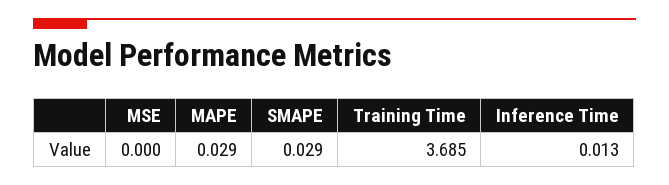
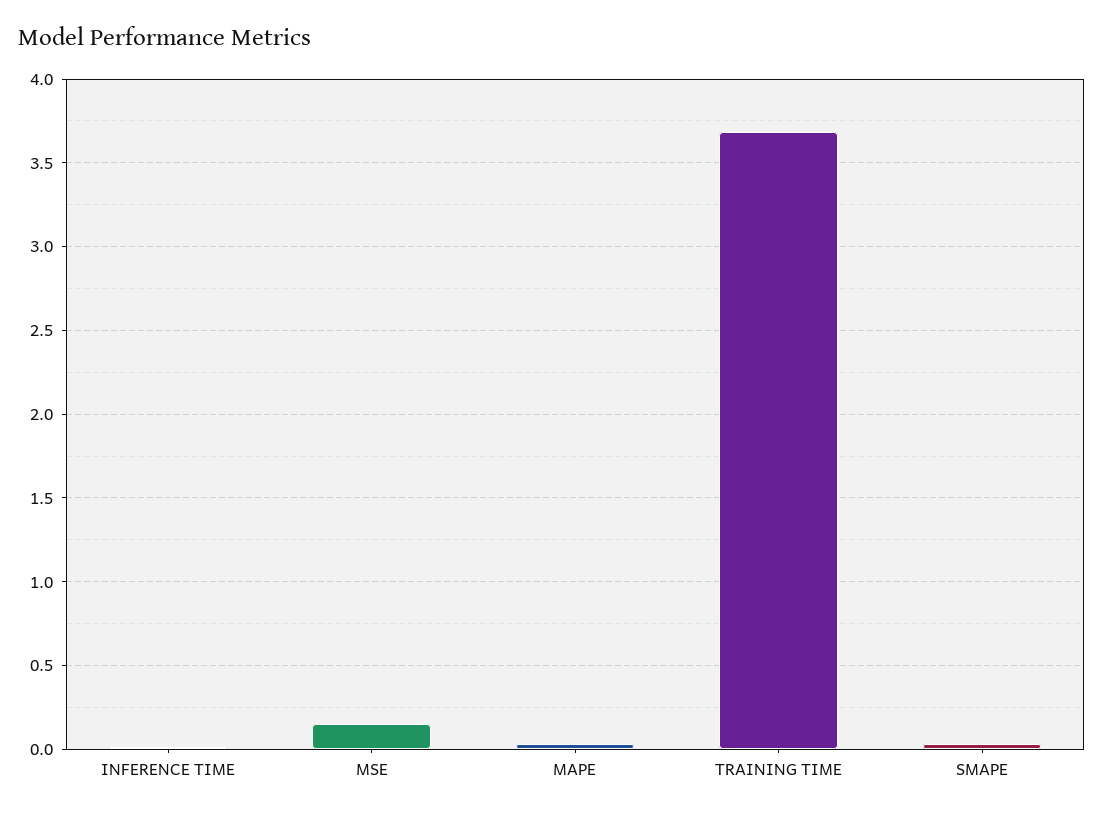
  {
-   "MSE": 0,
+   "MSE": 0.15,
    "MAPE": 0.029,
    "SMAPE": 0.029,
    "Training Time": 3.685,
    "Inference Time": 0.013
  }

